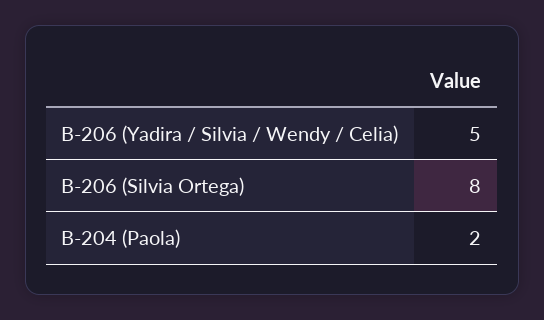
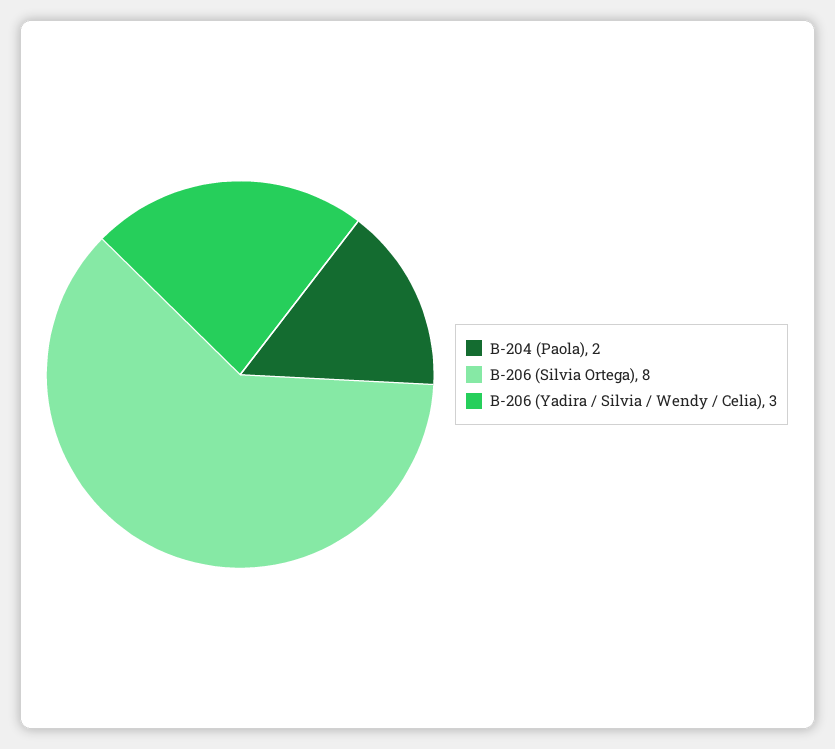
  {
-   "B-206 (Yadira / Silvia / Wendy / Celia)": 5,
+   "B-206 (Yadira / Silvia / Wendy / Celia)": 3,
    "B-206 (Silvia Ortega)": 8,
    "B-204 (Paola)": 2
  }

